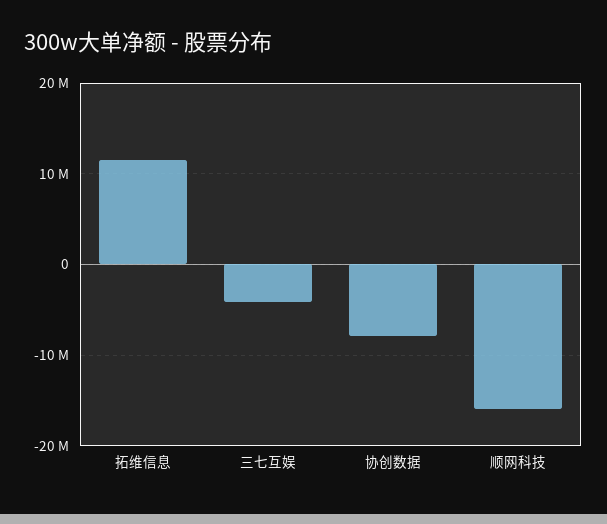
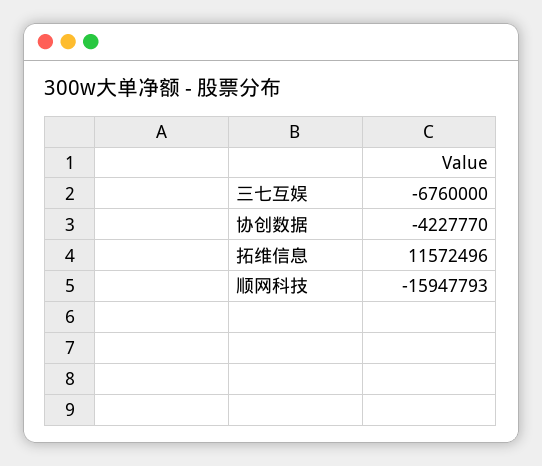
  {
    "拓维信息": 11572496,
-   "三七互娱": -4000000,
+   "三七互娱": -6760000,
-   "协创数据": -8000000,
+   "协创数据": -4227770,
    "顺网科技": -15947793
  }

